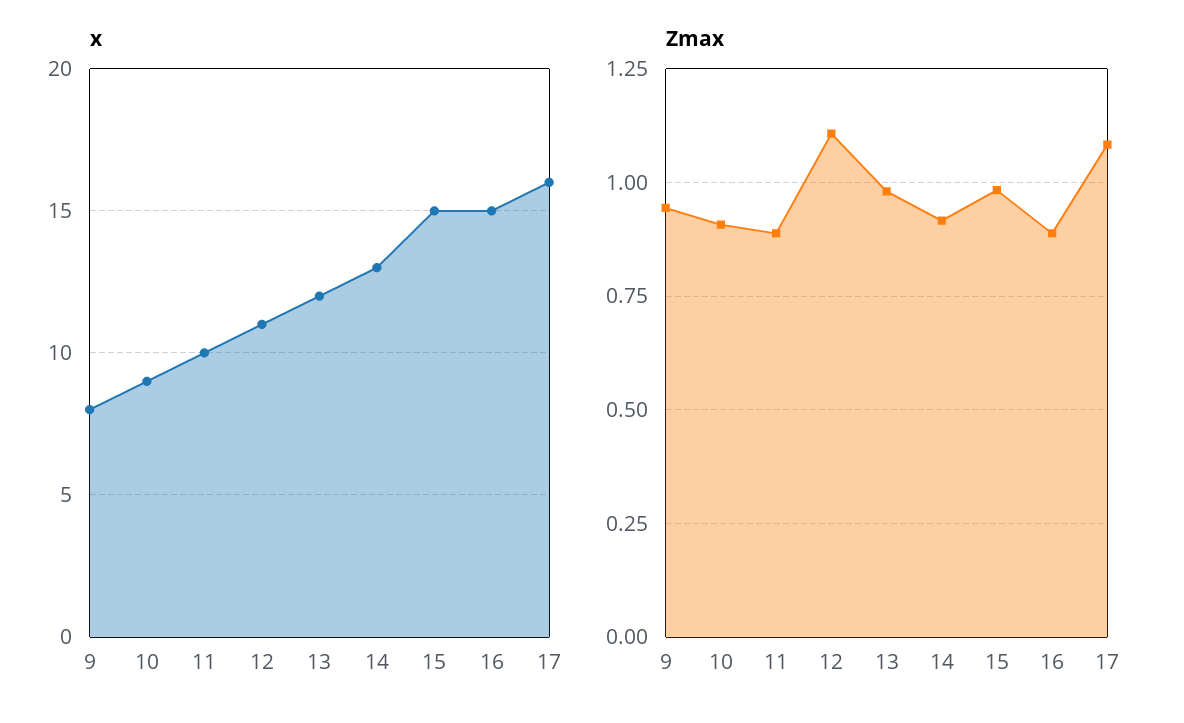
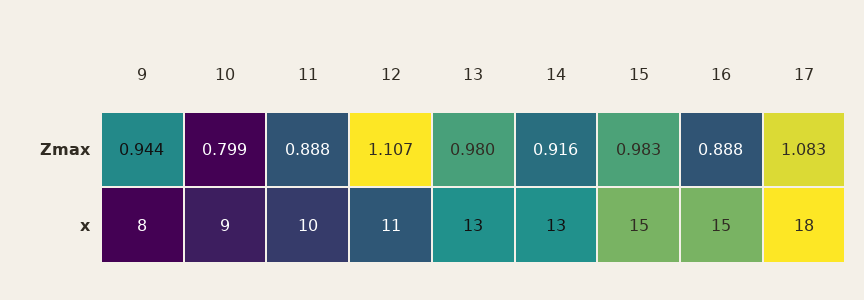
  {
    "x": {
      "9": 8,
      "10": 9,
      "11": 10,
      "12": 11,
-     "13": 12,
+     "13": 13,
      "14": 13,
      "15": 15,
      "16": 15,
-     "17": 16
+     "17": 18
    },
    "Zmax": {
      "9": 0.944,
-     "10": 0.9,
+     "10": 0.799,
      "11": 0.888,
      "12": 1.107,
      "13": 0.98,
      "14": 0.916,
      "15": 0.983,
      "16": 0.888,
      "17": 1.083
    }
  }

